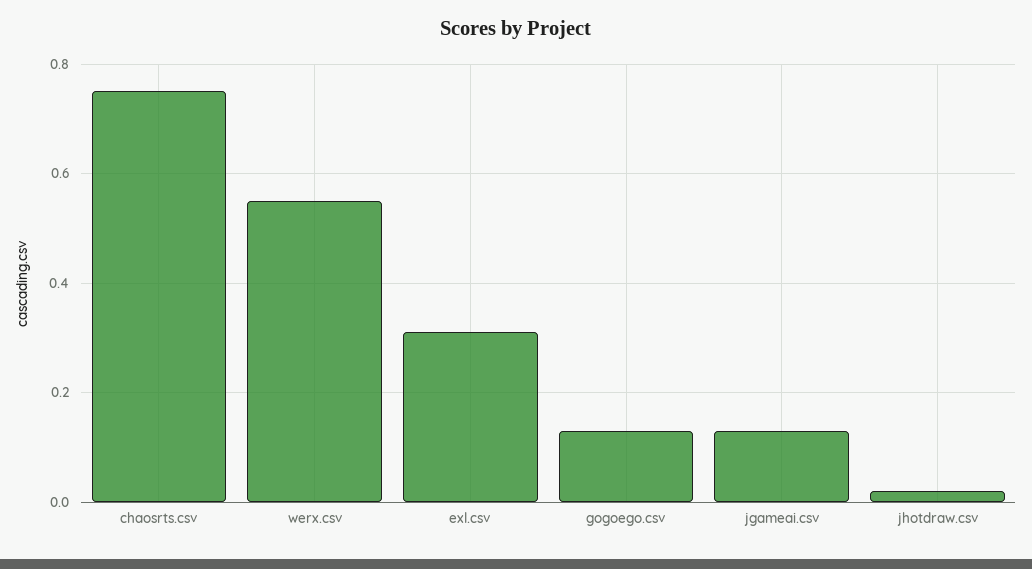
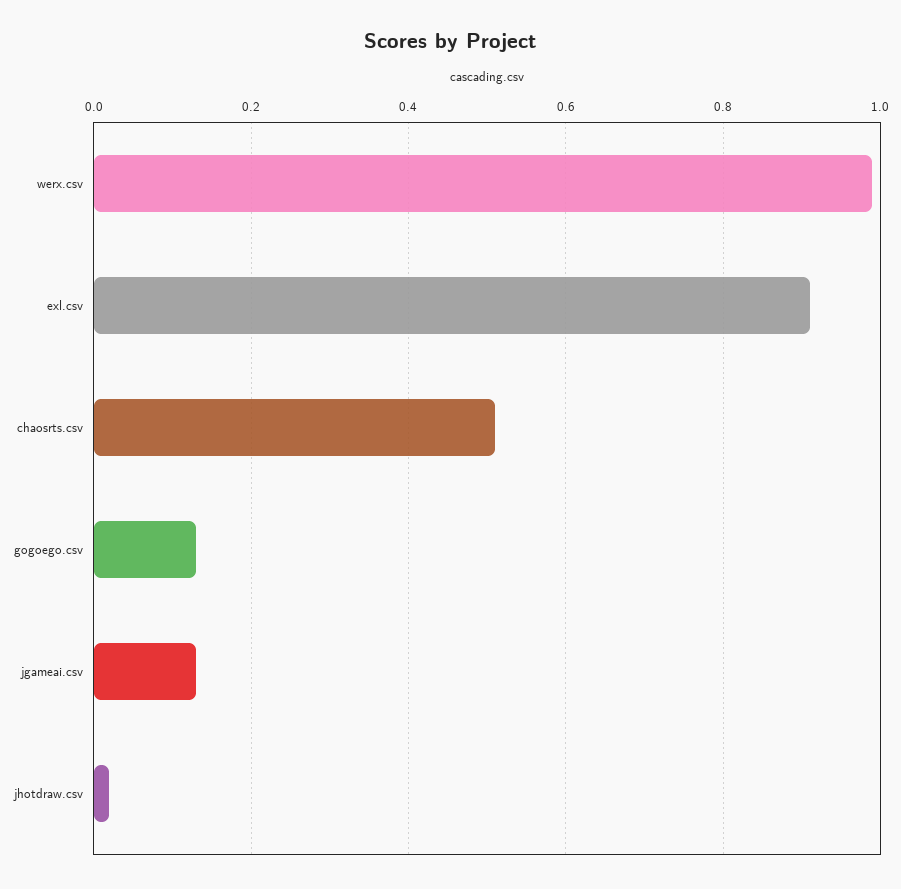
  {
-   "chaosrts.csv": 0.75,
+   "chaosrts.csv": 0.5,
-   "werx.csv": 0.55,
+   "werx.csv": 1,
-   "exl.csv": 0.3,
+   "exl.csv": 0.9,
    "gogoego.csv": 0.15,
    "jgameai.csv": 0.15,
    "jhotdraw.csv": 0
  }

